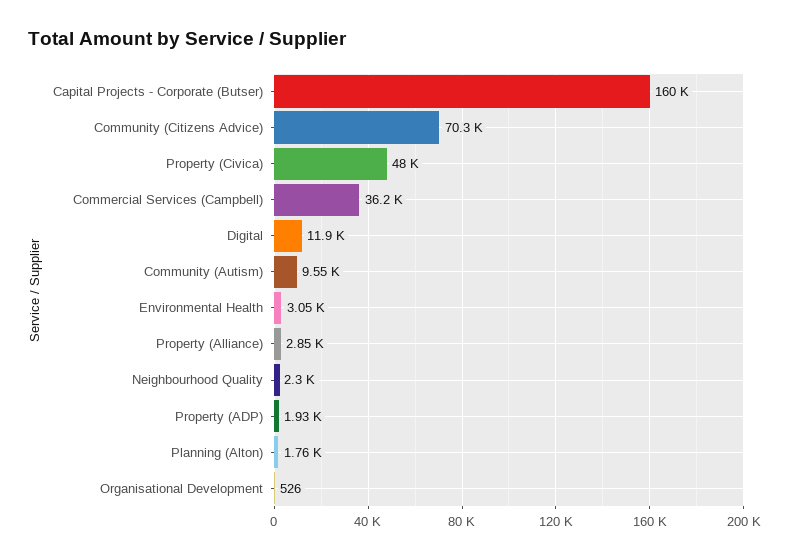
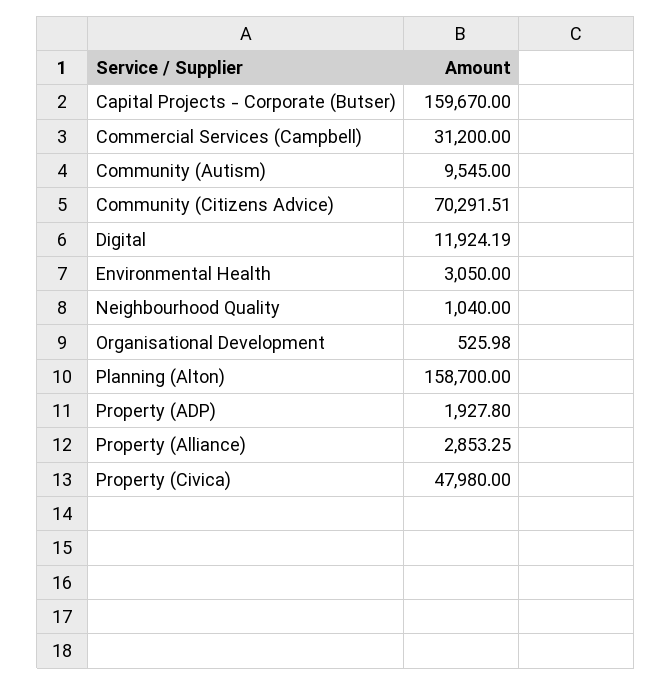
  {
    "Capital Projects - Corporate (Butser)": 159670,
    "Community (Citizens Advice)": 70291.51,
    "Property (Civica)": 47980,
-   "Commercial Services (Campbell)": 36200,
+   "Commercial Services (Campbell)": 31200,
    "Digital": 11924.19,
    "Community (Autism)": 9545,
    "Environmental Health": 3050,
    "Property (Alliance)": 2853.25,
-   "Neighbourhood Quality": 2300,
+   "Neighbourhood Quality": 1040,
    "Property (ADP)": 1927.8,
-   "Planning (Alton)": 1760,
+   "Planning (Alton)": 158700,
    "Organisational Development": 525.98
  }

